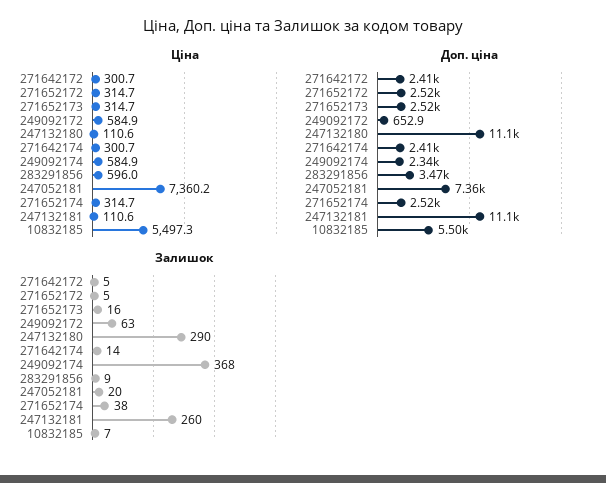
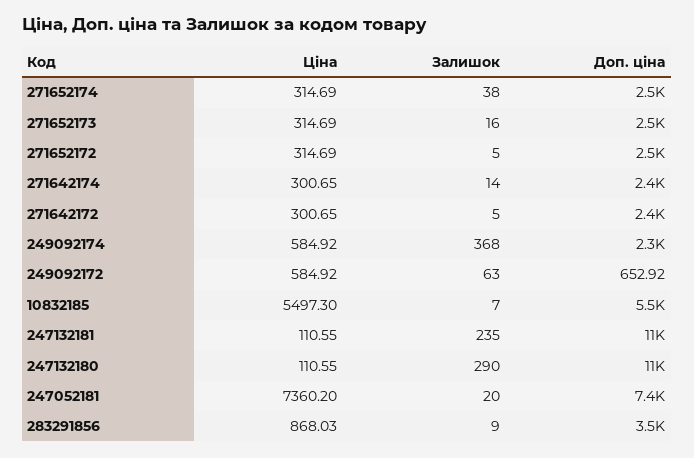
  {
    "Ціна": {
      "271642172": 300.65,
      "271652172": 314.69,
      "271652173": 314.69,
      "249092172": 584.92,
      "247132180": 110.55,
      "271642174": 300.65,
      "249092174": 584.92,
-     "283291856": 596,
+     "283291856": 868.03,
      "247052181": 7360.2,
      "271652174": 314.69,
      "247132181": 110.55,
      "10832185": 5497.3
    },
    "Доп. ціна": {
      "271642172": 2410,
      "271652172": 2520,
      "271652173": 2520,
      "249092172": 652.92,
      "247132180": 11100,
      "271642174": 2410,
      "249092174": 2340,
      "283291856": 3470,
      "247052181": 7360,
      "271652174": 2520,
      "247132181": 11100,
      "10832185": 5500
    },
    "Залишок": {
      "271642172": 5,
      "271652172": 5,
      "271652173": 16,
      "249092172": 63,
      "247132180": 290,
      "271642174": 14,
      "249092174": 368,
      "283291856": 9,
      "247052181": 20,
      "271652174": 38,
-     "247132181": 260,
+     "247132181": 235,
      "10832185": 7
    }
  }

